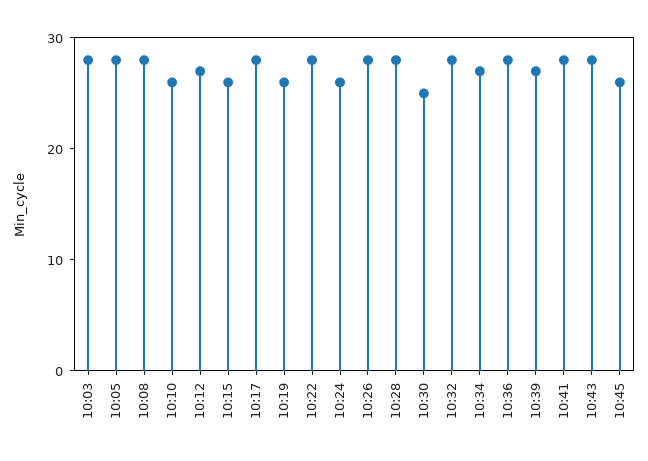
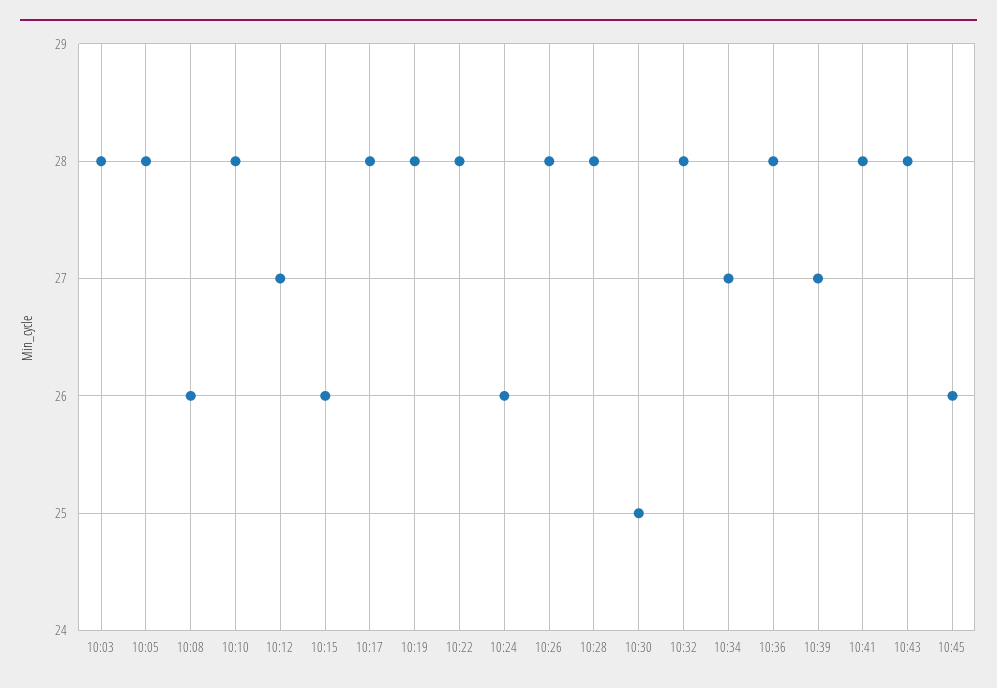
  {
    "10:03": 28,
    "10:05": 28,
-   "10:08": 28,
+   "10:08": 26,
-   "10:10": 26,
+   "10:10": 28,
    "10:12": 27,
    "10:15": 26,
    "10:17": 28,
-   "10:19": 26,
+   "10:19": 28,
    "10:22": 28,
    "10:24": 26,
    "10:26": 28,
    "10:28": 28,
    "10:30": 25,
    "10:32": 28,
    "10:34": 27,
    "10:36": 28,
    "10:39": 27,
    "10:41": 28,
    "10:43": 28,
    "10:45": 26
  }

